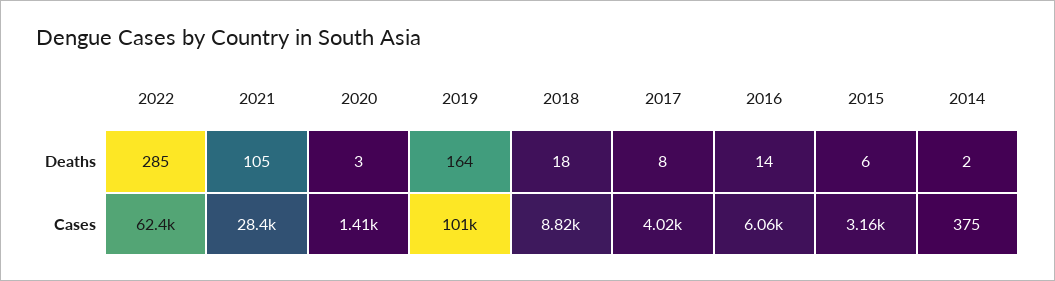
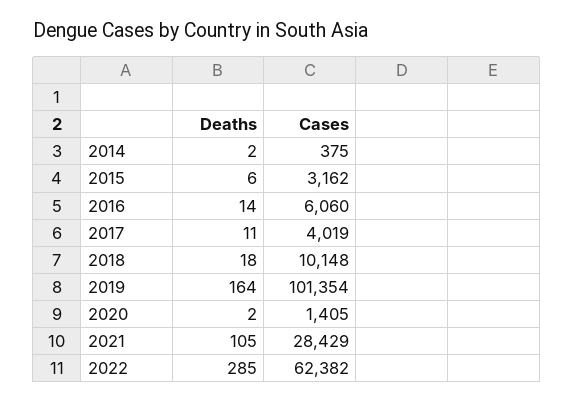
  {
    "2022": {
      "Deaths": 285,
      "Cases": 62382
    },
    "2021": {
      "Deaths": 105,
      "Cases": 28429
    },
    "2020": {
-     "Deaths": 3,
+     "Deaths": 2,
      "Cases": 1405
    },
    "2019": {
      "Deaths": 164,
      "Cases": 101354
    },
    "2018": {
      "Deaths": 18,
-     "Cases": 8820
+     "Cases": 10148
    },
    "2017": {
-     "Deaths": 8,
+     "Deaths": 11,
      "Cases": 4019
    },
    "2016": {
      "Deaths": 14,
      "Cases": 6060
    },
    "2015": {
      "Deaths": 6,
      "Cases": 3162
    },
    "2014": {
      "Deaths": 2,
      "Cases": 375
    }
  }

